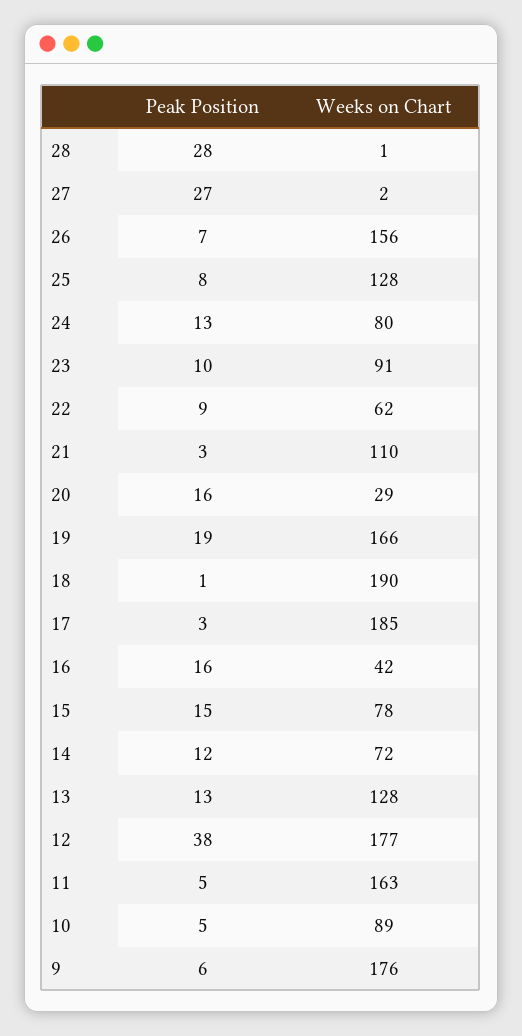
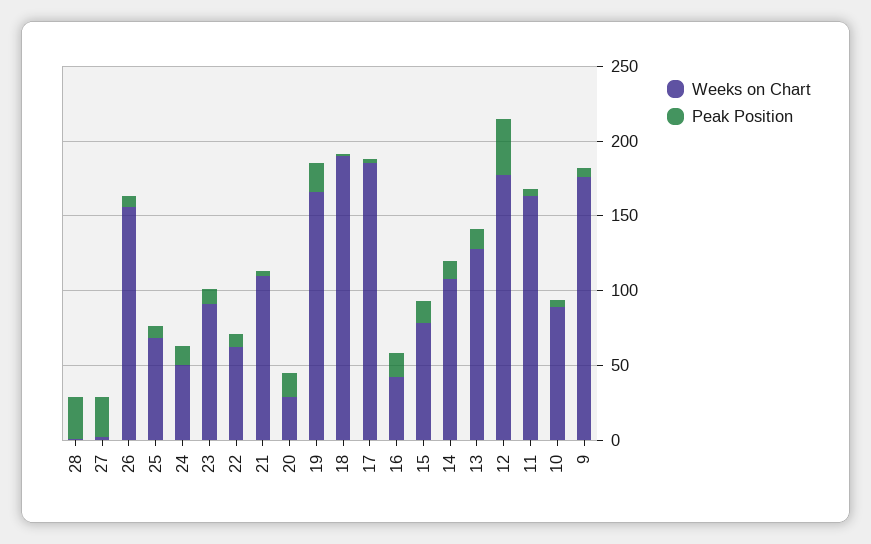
  {
    "Peak Position": {
      "28": 28,
      "27": 27,
      "26": 7,
      "25": 8,
      "24": 13,
      "23": 10,
      "22": 9,
      "21": 3,
      "20": 16,
      "19": 19,
      "18": 1,
      "17": 3,
      "16": 16,
      "15": 15,
      "14": 12,
      "13": 13,
      "12": 38,
      "11": 5,
      "10": 5,
      "9": 6
    },
    "Weeks on Chart": {
      "28": 1,
      "27": 2,
      "26": 156,
-     "25": 128,
+     "25": 70,
-     "24": 80,
+     "24": 50,
      "23": 91,
      "22": 62,
      "21": 110,
      "20": 29,
      "19": 166,
      "18": 190,
      "17": 185,
      "16": 42,
      "15": 78,
-     "14": 72,
+     "14": 110,
      "13": 128,
      "12": 177,
      "11": 163,
      "10": 89,
      "9": 176
    }
  }

